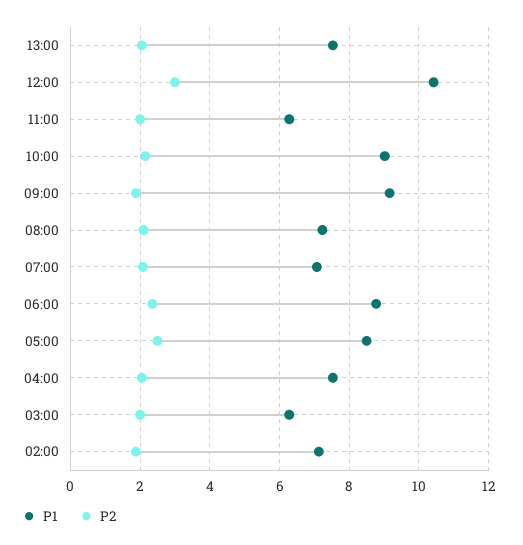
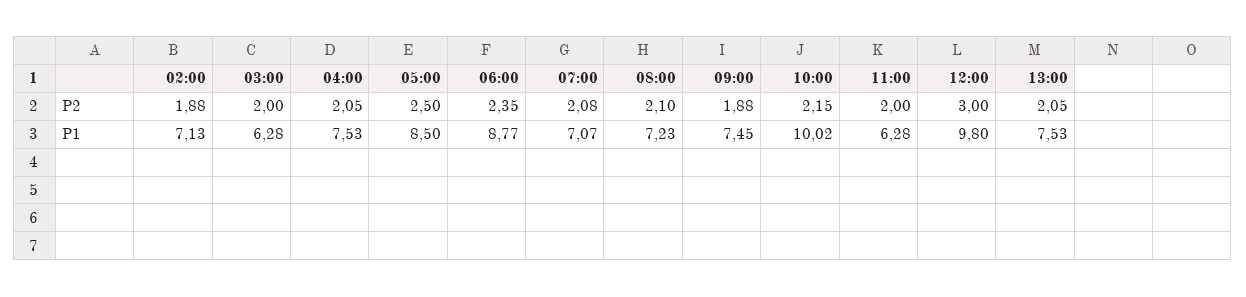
  {
    "P1": {
      "13:00": 7.53,
-     "12:00": 10.4,
+     "12:00": 9.8,
      "11:00": 6.28,
-     "10:00": 9,
+     "10:00": 10.02,
-     "09:00": 9.2,
+     "09:00": 7.45,
      "08:00": 7.23,
      "07:00": 7.07,
      "06:00": 8.77,
      "05:00": 8.5,
      "04:00": 7.53,
      "03:00": 6.28,
      "02:00": 7.13
    },
    "P2": {
      "13:00": 2.05,
      "12:00": 3,
      "11:00": 2,
      "10:00": 2.15,
      "09:00": 1.88,
      "08:00": 2.1,
      "07:00": 2.08,
      "06:00": 2.35,
      "05:00": 2.5,
      "04:00": 2.05,
      "03:00": 2,
      "02:00": 1.88
    }
  }

